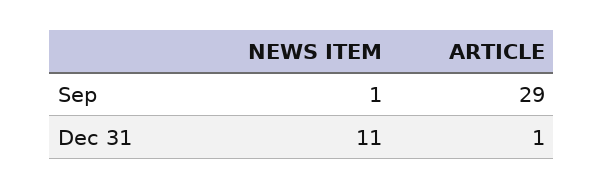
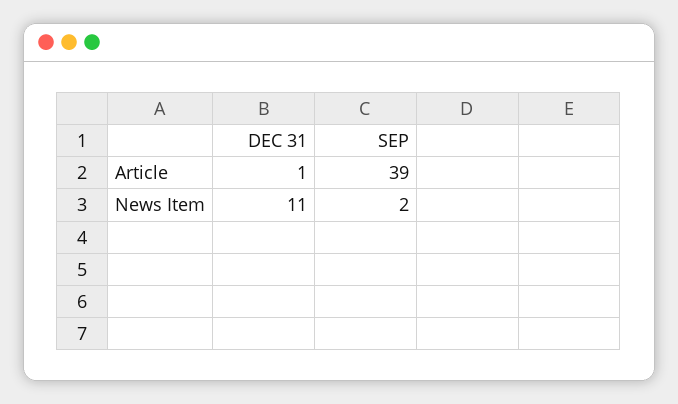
  {
    "NEWS ITEM": {
-     "Sep": 1,
+     "Sep": 2,
      "Dec 31": 11
    },
    "ARTICLE": {
-     "Sep": 29,
+     "Sep": 39,
      "Dec 31": 1
    }
  }

